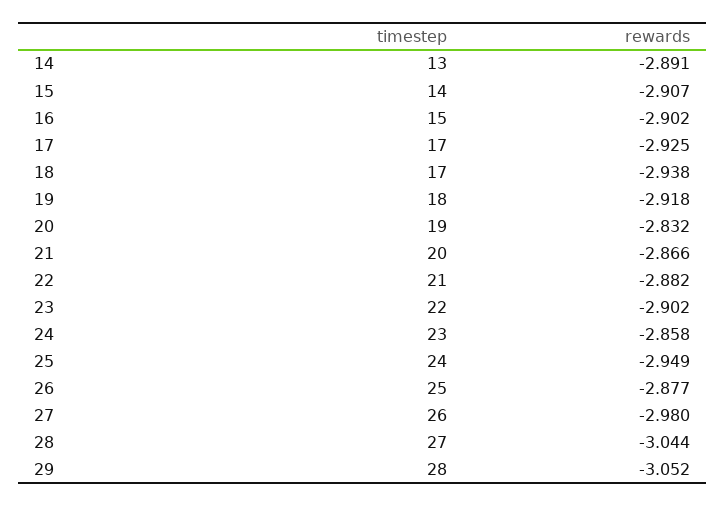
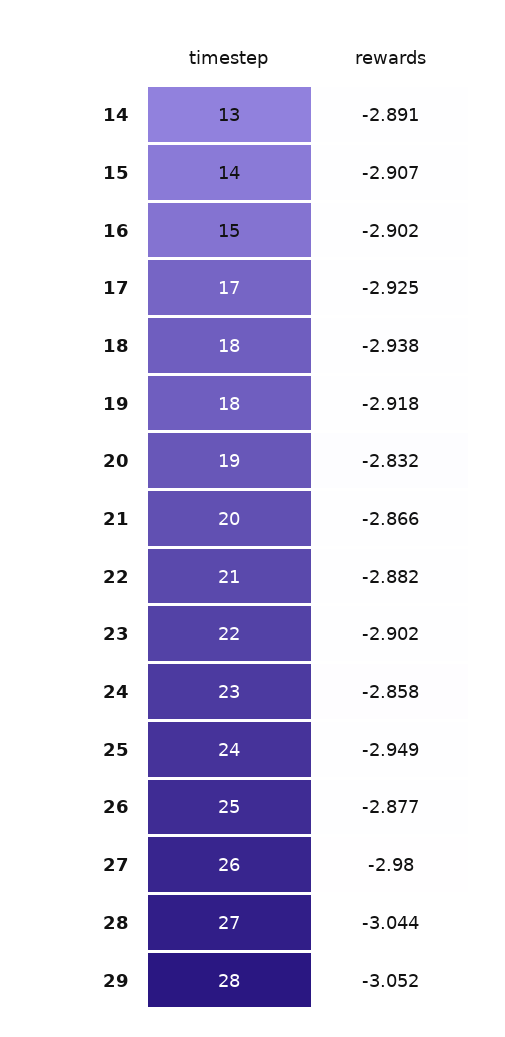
  {
    "timestep": {
      "14": 13,
      "15": 14,
      "16": 15,
      "17": 17,
-     "18": 17,
+     "18": 18,
      "19": 18,
      "20": 19,
      "21": 20,
      "22": 21,
      "23": 22,
      "24": 23,
      "25": 24,
      "26": 25,
      "27": 26,
      "28": 27,
      "29": 28
    },
    "rewards": {
      "14": -2.891,
      "15": -2.907,
      "16": -2.902,
      "17": -2.925,
      "18": -2.938,
      "19": -2.918,
      "20": -2.832,
      "21": -2.866,
      "22": -2.882,
      "23": -2.902,
      "24": -2.858,
      "25": -2.949,
      "26": -2.877,
      "27": -2.98,
      "28": -3.044,
      "29": -3.052
    }
  }

